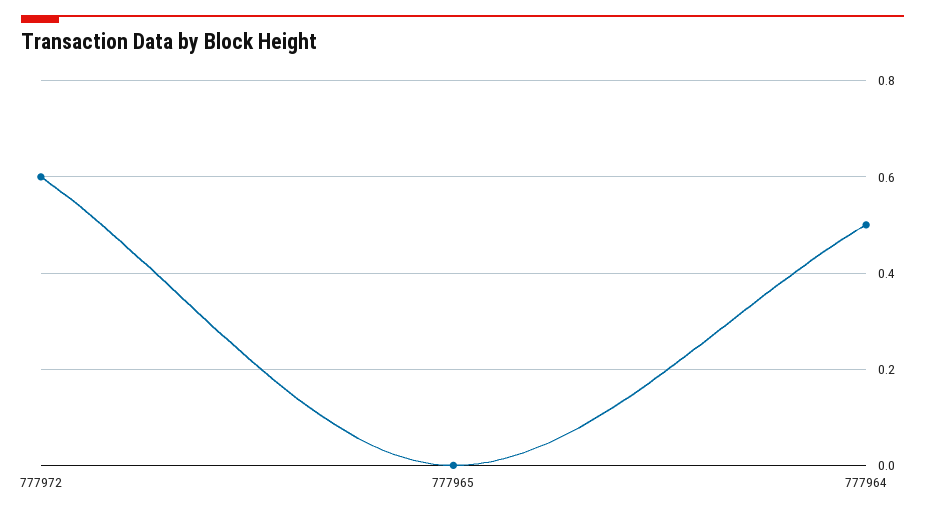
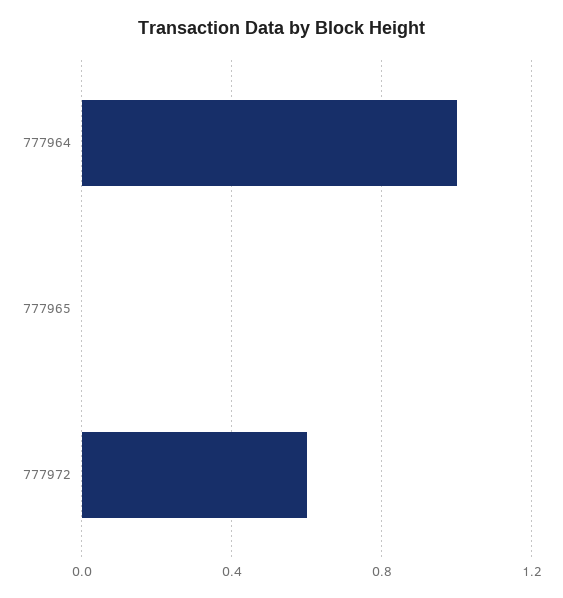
  {
    "777972": 0.6,
    "777965": 0,
-   "777964": 0.5
+   "777964": 1
  }

